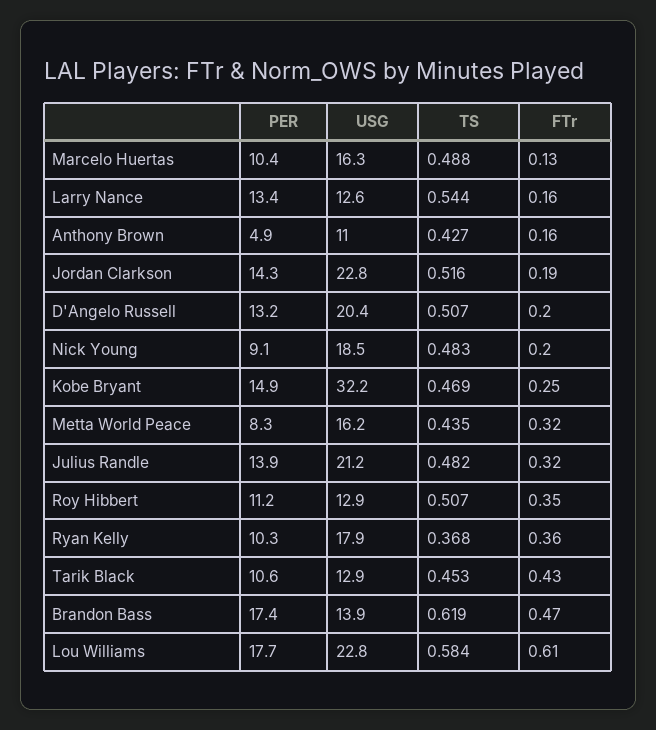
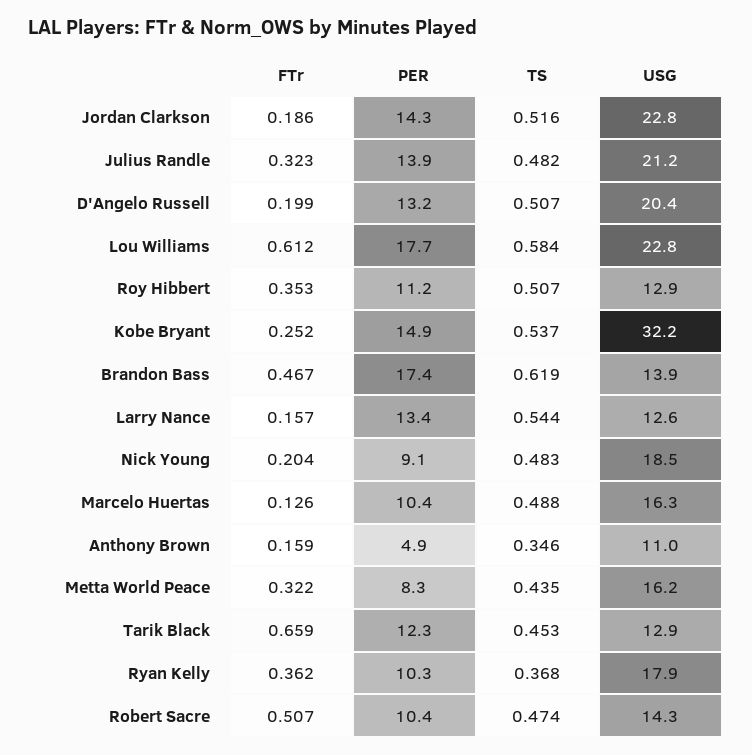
  {
    "PER": {
      "Marcelo Huertas": 10.4,
      "Larry Nance": 13.4,
      "Anthony Brown": 4.9,
      "Jordan Clarkson": 14.3,
      "D'Angelo Russell": 13.2,
      "Nick Young": 9.1,
      "Kobe Bryant": 14.9,
      "Metta World Peace": 8.3,
      "Julius Randle": 13.9,
      "Roy Hibbert": 11.2,
      "Ryan Kelly": 10.3,
-     "Tarik Black": 10.6,
+     "Tarik Black": 12.3,
      "Brandon Bass": 17.4,
-     "Lou Williams": 17.7
+     "Lou Williams": 17.7,
+     "Robert Sacre": 10.4
    },
    "USG": {
      "Marcelo Huertas": 16.3,
      "Larry Nance": 12.6,
      "Anthony Brown": 11,
      "Jordan Clarkson": 22.8,
      "D'Angelo Russell": 20.4,
      "Nick Young": 18.5,
      "Kobe Bryant": 32.2,
      "Metta World Peace": 16.2,
      "Julius Randle": 21.2,
      "Roy Hibbert": 12.9,
      "Ryan Kelly": 17.9,
      "Tarik Black": 12.9,
      "Brandon Bass": 13.9,
-     "Lou Williams": 22.8
+     "Lou Williams": 22.8,
+     "Robert Sacre": 14.3
    },
    "TS": {
      "Marcelo Huertas": 0.488,
      "Larry Nance": 0.544,
-     "Anthony Brown": 0.427,
+     "Anthony Brown": 0.346,
      "Jordan Clarkson": 0.516,
      "D'Angelo Russell": 0.507,
      "Nick Young": 0.483,
-     "Kobe Bryant": 0.469,
+     "Kobe Bryant": 0.537,
      "Metta World Peace": 0.435,
      "Julius Randle": 0.482,
      "Roy Hibbert": 0.507,
      "Ryan Kelly": 0.368,
      "Tarik Black": 0.453,
      "Brandon Bass": 0.619,
-     "Lou Williams": 0.584
+     "Lou Williams": 0.584,
+     "Robert Sacre": 0.474
    },
    "FTr": {
      "Marcelo Huertas": 0.126,
      "Larry Nance": 0.157,
      "Anthony Brown": 0.159,
      "Jordan Clarkson": 0.186,
      "D'Angelo Russell": 0.199,
      "Nick Young": 0.204,
      "Kobe Bryant": 0.252,
      "Metta World Peace": 0.322,
      "Julius Randle": 0.323,
      "Roy Hibbert": 0.353,
      "Ryan Kelly": 0.362,
-     "Tarik Black": 0.43,
+     "Tarik Black": 0.659,
      "Brandon Bass": 0.467,
-     "Lou Williams": 0.612
+     "Lou Williams": 0.612,
+     "Robert Sacre": 0.507
    }
  }

